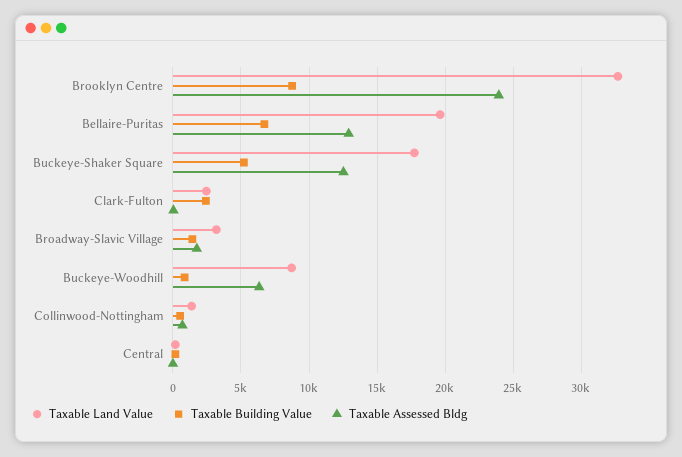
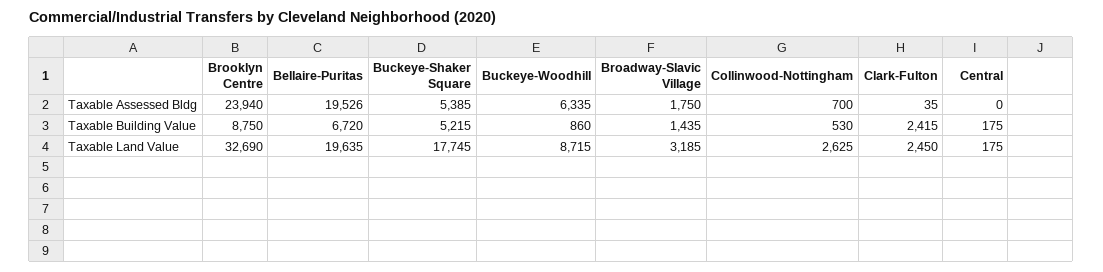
  {
    "Taxable Land Value": {
      "Brooklyn Centre": 32690,
      "Bellaire-Puritas": 19635,
      "Buckeye-Shaker Square": 17745,
      "Clark-Fulton": 2450,
      "Broadway-Slavic Village": 3185,
      "Buckeye-Woodhill": 8715,
-     "Collinwood-Nottingham": 1500,
+     "Collinwood-Nottingham": 2625,
      "Central": 175
    },
    "Taxable Building Value": {
      "Brooklyn Centre": 8750,
      "Bellaire-Puritas": 6720,
      "Buckeye-Shaker Square": 5215,
      "Clark-Fulton": 2415,
      "Broadway-Slavic Village": 1435,
      "Buckeye-Woodhill": 860,
      "Collinwood-Nottingham": 530,
      "Central": 175
    },
    "Taxable Assessed Bldg": {
      "Brooklyn Centre": 23940,
-     "Bellaire-Puritas": 13000,
+     "Bellaire-Puritas": 19526,
-     "Buckeye-Shaker Square": 12500,
+     "Buckeye-Shaker Square": 5385,
      "Clark-Fulton": 35,
      "Broadway-Slavic Village": 1750,
      "Buckeye-Woodhill": 6335,
      "Collinwood-Nottingham": 700,
      "Central": 0
    }
  }

